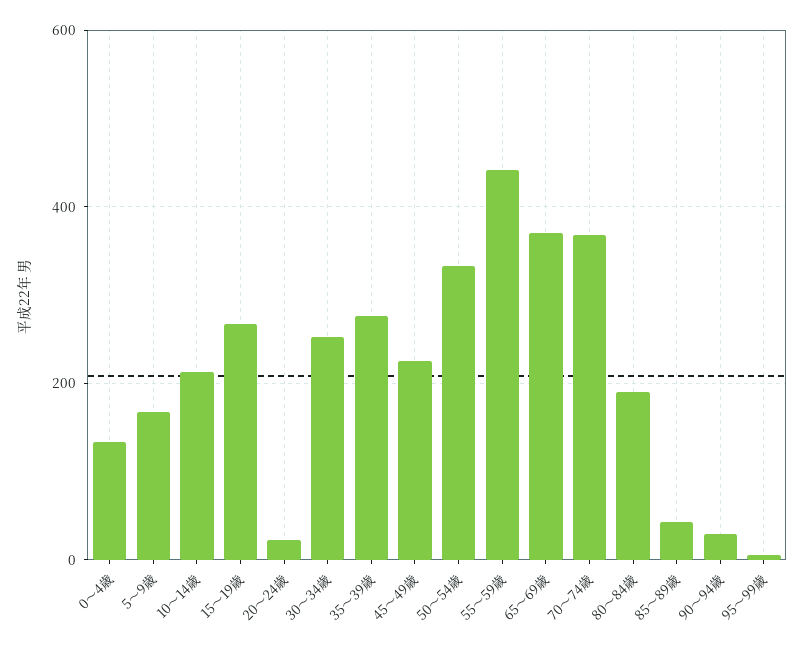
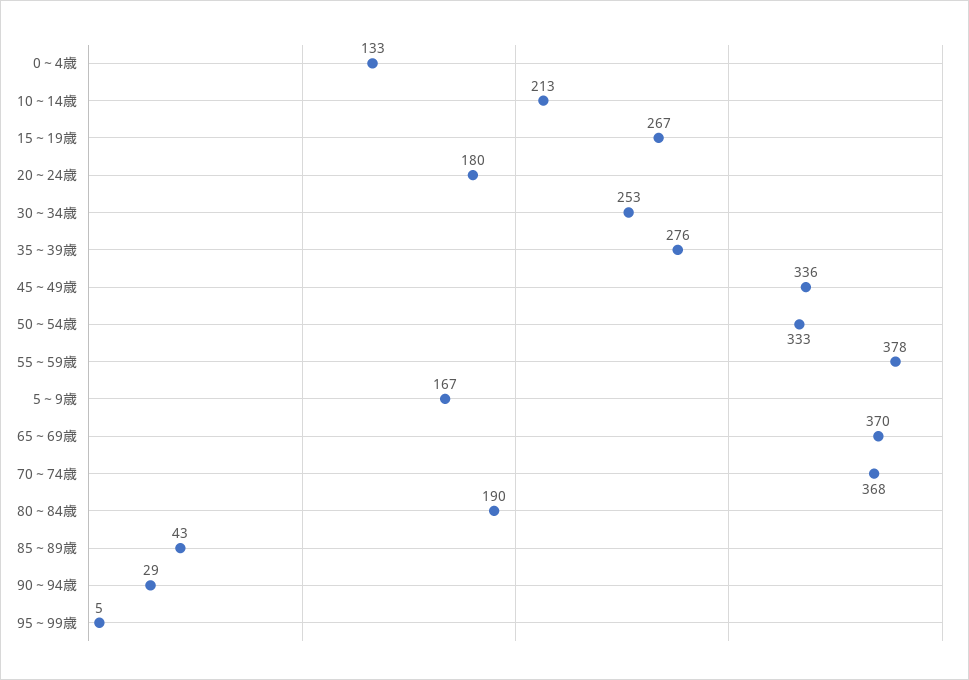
  {
    "0～4歳": 133,
    "5～9歳": 167,
    "10～14歳": 213,
    "15～19歳": 267,
-   "20～24歳": 20,
+   "20～24歳": 180,
    "30～34歳": 253,
    "35～39歳": 276,
-   "45～49歳": 220,
+   "45～49歳": 336,
    "50～54歳": 333,
-   "55～59歳": 440,
+   "55～59歳": 378,
    "65～69歳": 370,
    "70～74歳": 368,
    "80～84歳": 190,
    "85～89歳": 43,
    "90～94歳": 29,
    "95～99歳": 5
  }

